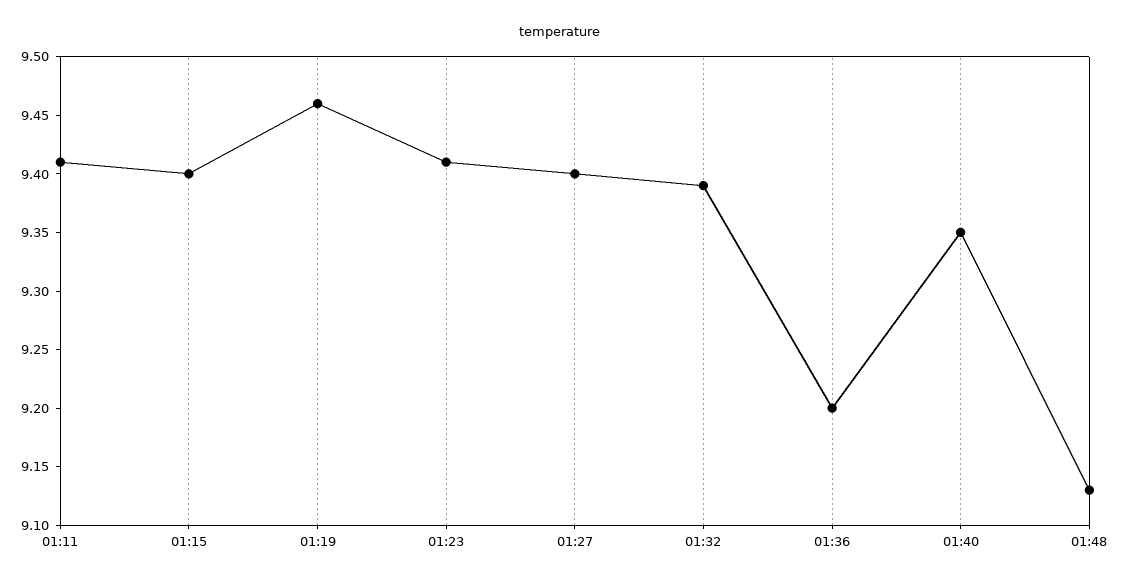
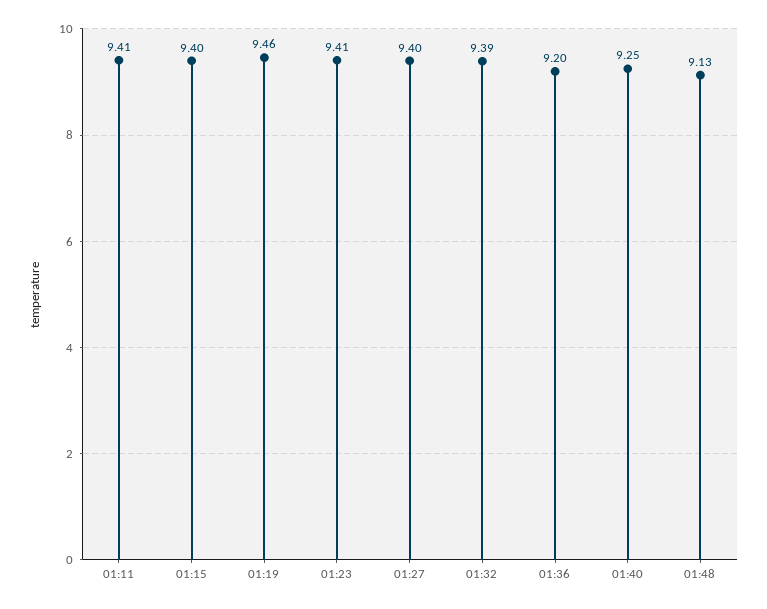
  {
    "01:11": 9.41,
    "01:15": 9.4,
    "01:19": 9.46,
    "01:23": 9.41,
    "01:27": 9.4,
    "01:32": 9.39,
    "01:36": 9.2,
-   "01:40": 9.35,
+   "01:40": 9.25,
    "01:48": 9.13
  }

